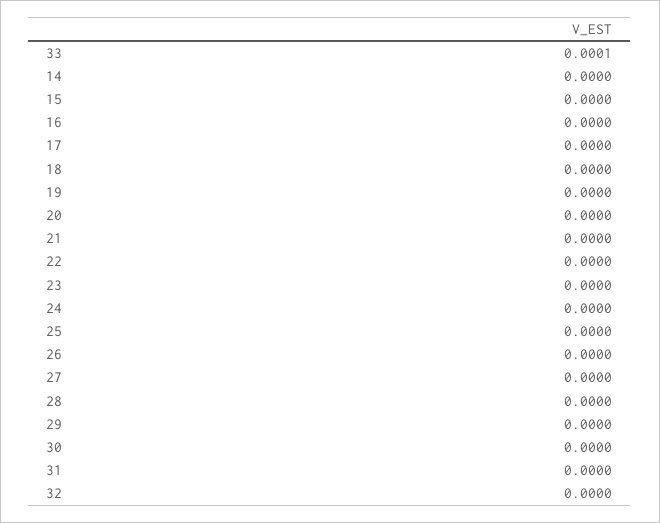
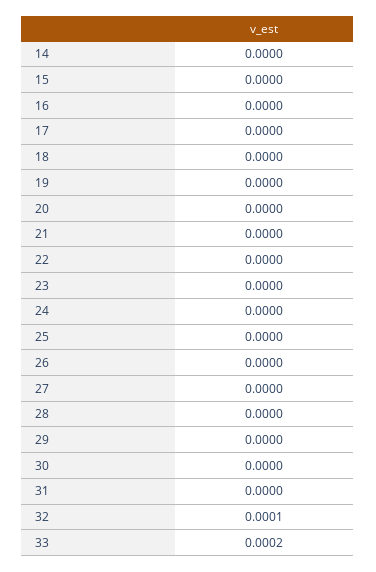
  {
-   "33": 0.0001,
+   "33": 0.0002,
    "14": 0,
    "15": 0,
    "16": 0,
    "17": 0,
    "18": 0,
    "19": 0,
    "20": 0,
    "21": 0,
    "22": 0,
    "23": 0,
    "24": 0,
    "25": 0,
    "26": 0,
    "27": 0,
    "28": 0,
    "29": 0,
    "30": 0,
    "31": 0,
-   "32": 0
+   "32": 0.0001
  }

